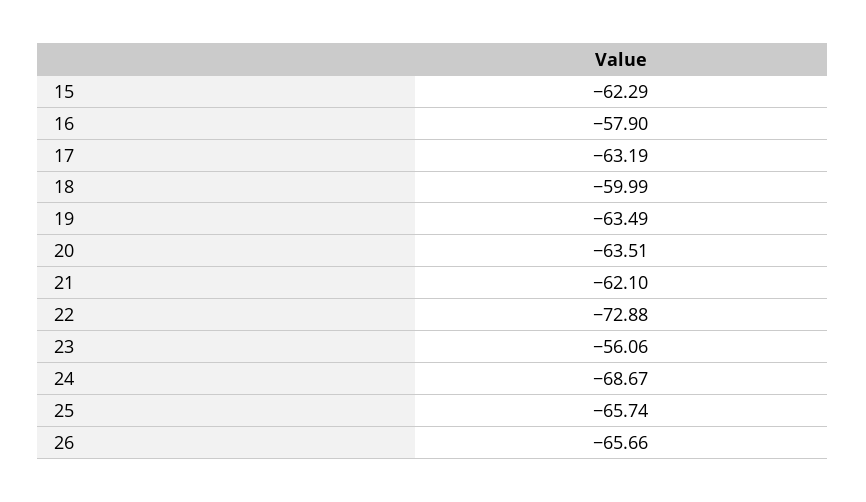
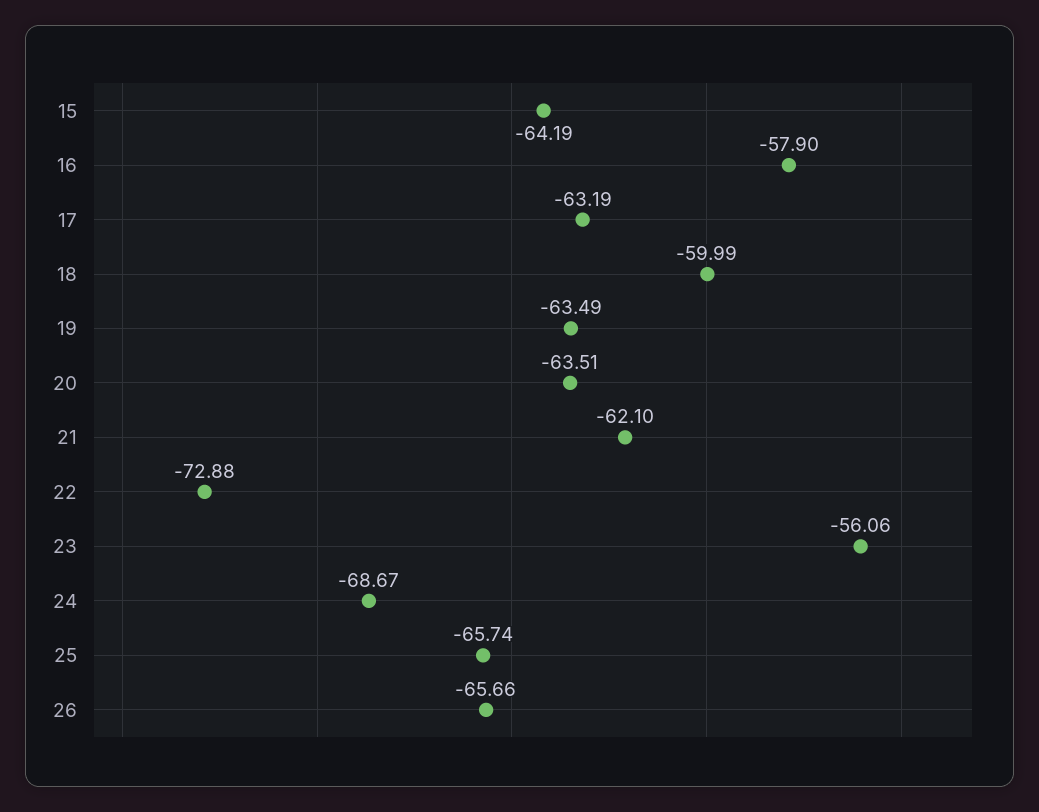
  {
-   "15": -62.29,
+   "15": -64.19,
    "16": -57.9,
    "17": -63.19,
    "18": -59.99,
    "19": -63.49,
    "20": -63.51,
    "21": -62.1,
    "22": -72.88,
    "23": -56.06,
    "24": -68.67,
    "25": -65.74,
    "26": -65.66
  }

